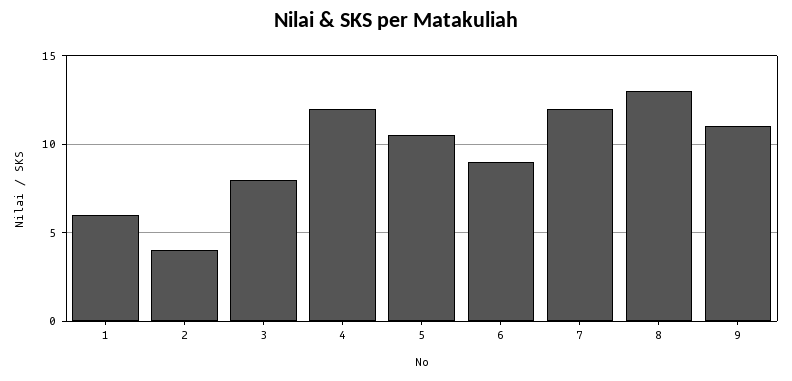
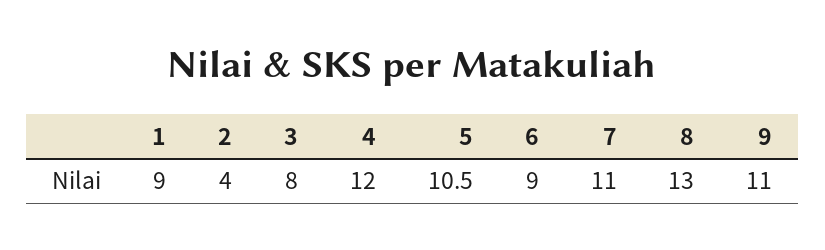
  {
-   "1": 6,
+   "1": 9,
    "2": 4,
    "3": 8,
    "4": 12,
    "5": 10.5,
    "6": 9,
-   "7": 12,
+   "7": 11,
    "8": 13,
    "9": 11
  }

